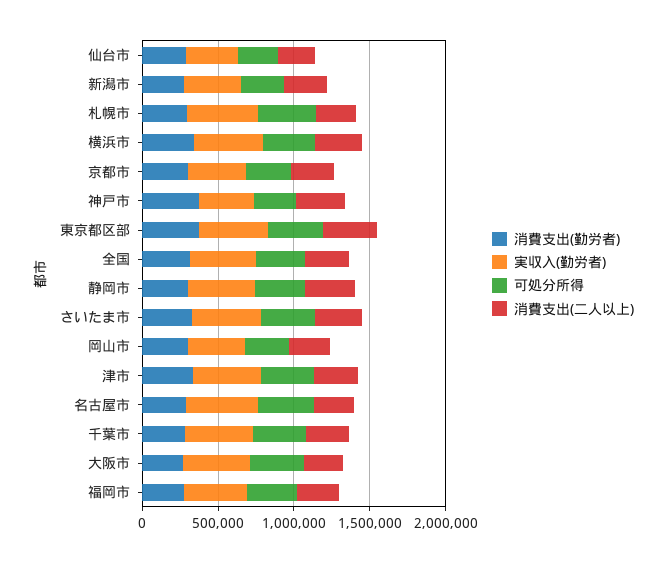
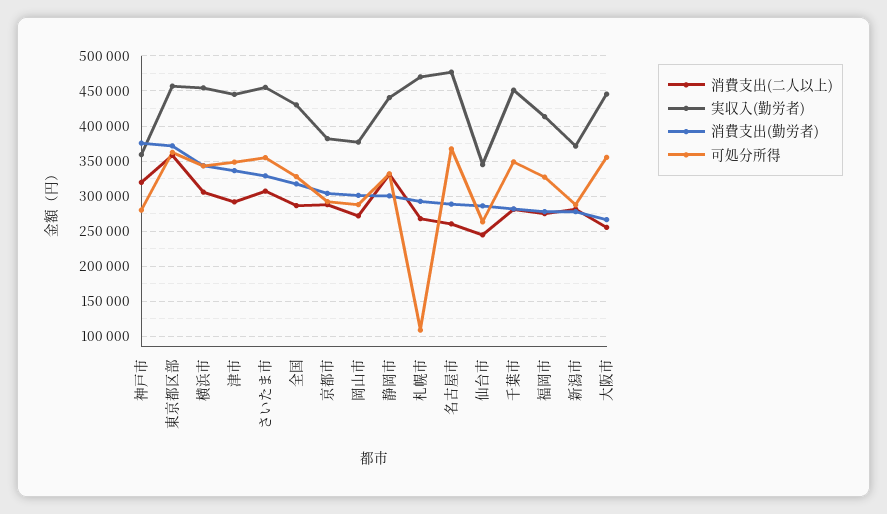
  {
    "消費支出(勤労者)": {
      "仙台市": 290000,
      "新潟市": 280000,
      "札幌市": 290000,
      "横浜市": 340000,
      "京都市": 300000,
      "神戸市": 380000,
      "東京都区部": 370000,
      "全国": 320000,
      "静岡市": 300000,
      "さいたま市": 330000,
      "岡山市": 300000,
      "津市": 340000,
      "名古屋市": 290000,
      "千葉市": 280000,
      "大阪市": 270000,
      "福岡市": 280000
    },
    "実収入(勤労者)": {
      "仙台市": 340000,
      "新潟市": 370000,
      "札幌市": 470000,
      "横浜市": 450000,
      "京都市": 380000,
      "神戸市": 360000,
      "東京都区部": 460000,
      "全国": 430000,
      "静岡市": 440000,
      "さいたま市": 460000,
      "岡山市": 380000,
      "津市": 450000,
      "名古屋市": 480000,
      "千葉市": 450000,
      "大阪市": 450000,
      "福岡市": 410000
    },
    "可処分所得": {
      "仙台市": 260000,
      "新潟市": 290000,
-     "札幌市": 400000,
+     "札幌市": 110000,
      "横浜市": 340000,
      "京都市": 290000,
      "神戸市": 280000,
      "東京都区部": 360000,
      "全国": 330000,
      "静岡市": 330000,
      "さいたま市": 360000,
      "岡山市": 290000,
      "津市": 350000,
      "名古屋市": 370000,
      "千葉市": 350000,
      "大阪市": 360000,
      "福岡市": 330000
    },
    "消費支出(二人以上)": {
      "仙台市": 240000,
      "新潟市": 280000,
      "札幌市": 270000,
      "横浜市": 310000,
      "京都市": 290000,
      "神戸市": 320000,
      "東京都区部": 360000,
      "全国": 290000,
      "静岡市": 330000,
      "さいたま市": 310000,
      "岡山市": 270000,
      "津市": 290000,
      "名古屋市": 260000,
      "千葉市": 280000,
      "大阪市": 260000,
      "福岡市": 280000
    }
  }

